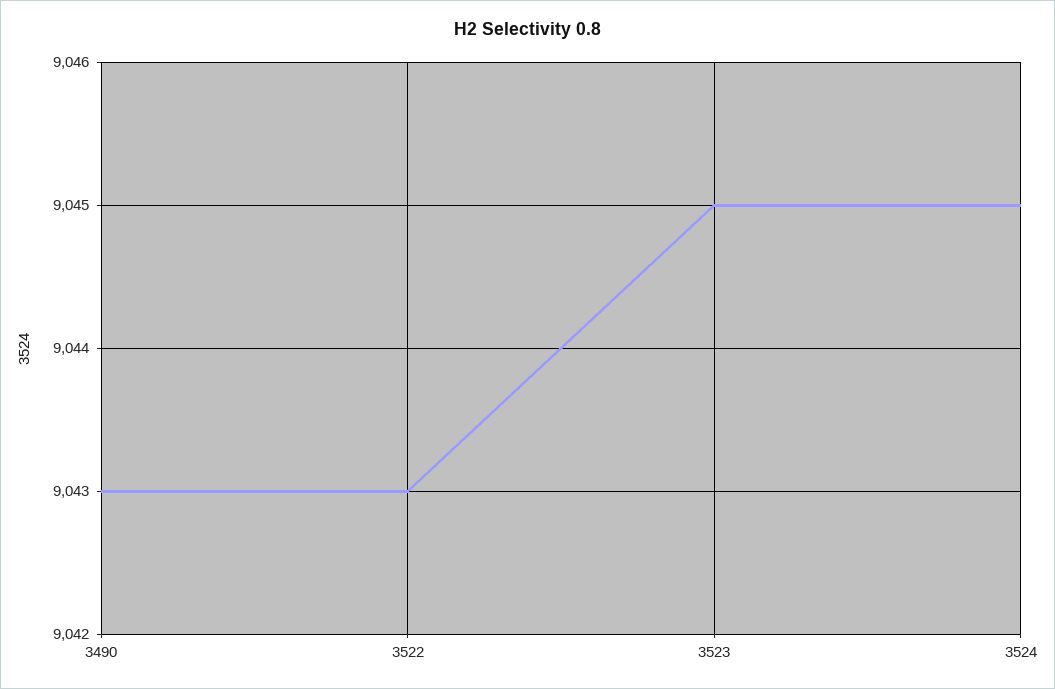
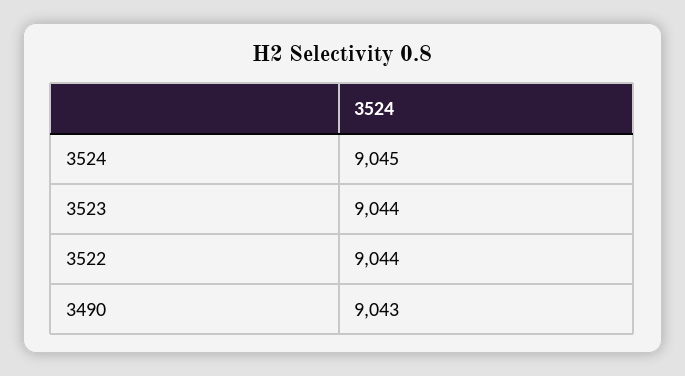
  {
    "3490": 9043,
-   "3522": 9043,
+   "3522": 9044,
-   "3523": 9045,
+   "3523": 9044,
    "3524": 9045
  }

